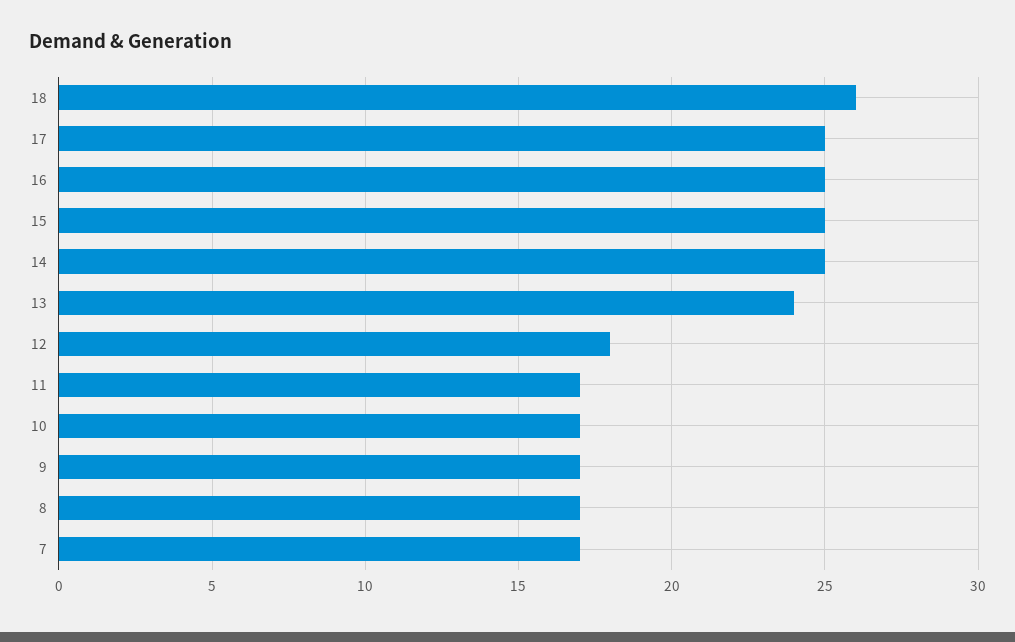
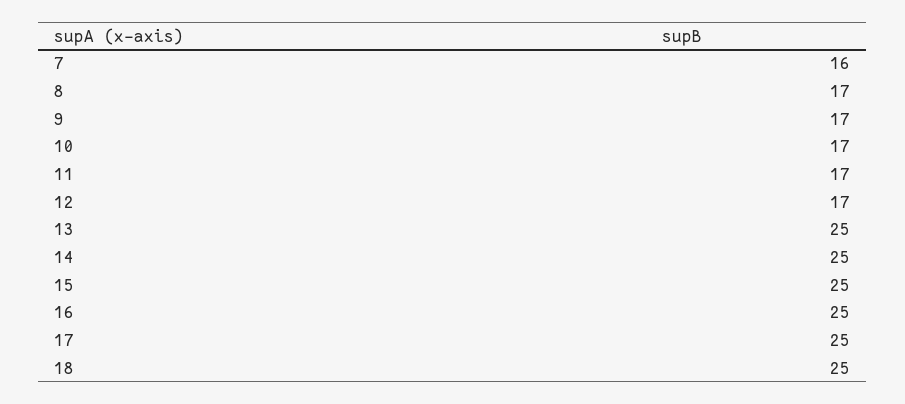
  {
-   "18": 26,
+   "18": 25,
    "17": 25,
    "16": 25,
    "15": 25,
    "14": 25,
-   "13": 24,
+   "13": 25,
-   "12": 18,
+   "12": 17,
    "11": 17,
    "10": 17,
    "9": 17,
    "8": 17,
-   "7": 17
+   "7": 16
  }

